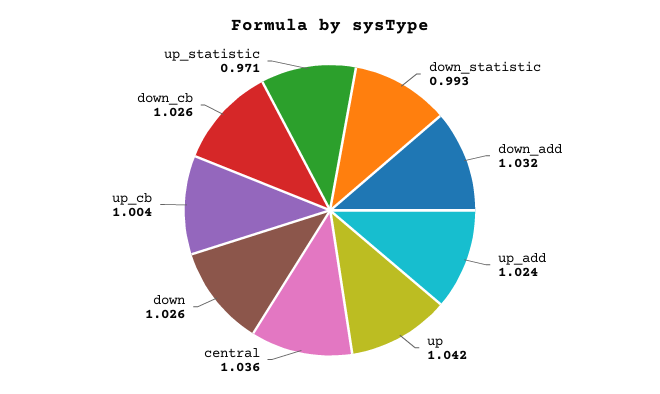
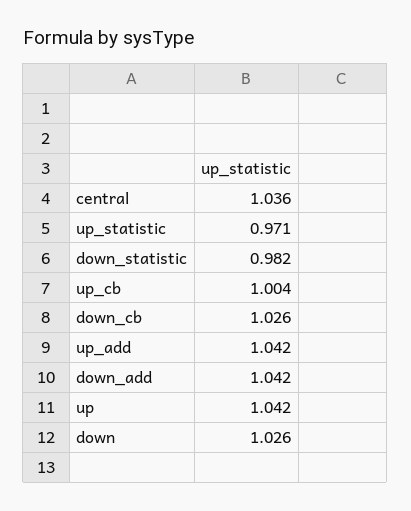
  {
-   "down_statistic": 0.993,
+   "down_statistic": 0.982,
-   "down_add": 1.032,
+   "down_add": 1.042,
-   "up_add": 1.024,
+   "up_add": 1.042,
    "up": 1.042,
    "central": 1.036,
    "down": 1.026,
    "up_cb": 1.004,
    "down_cb": 1.026,
    "up_statistic": 0.971
  }

